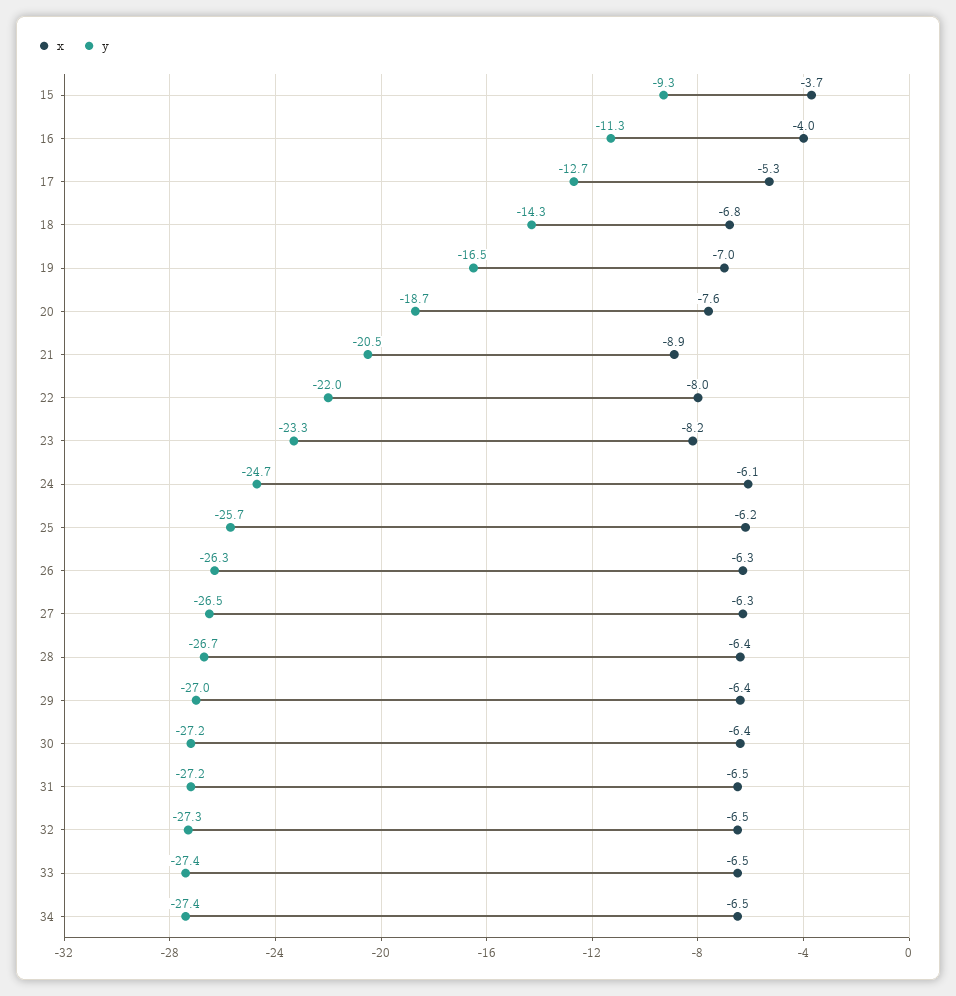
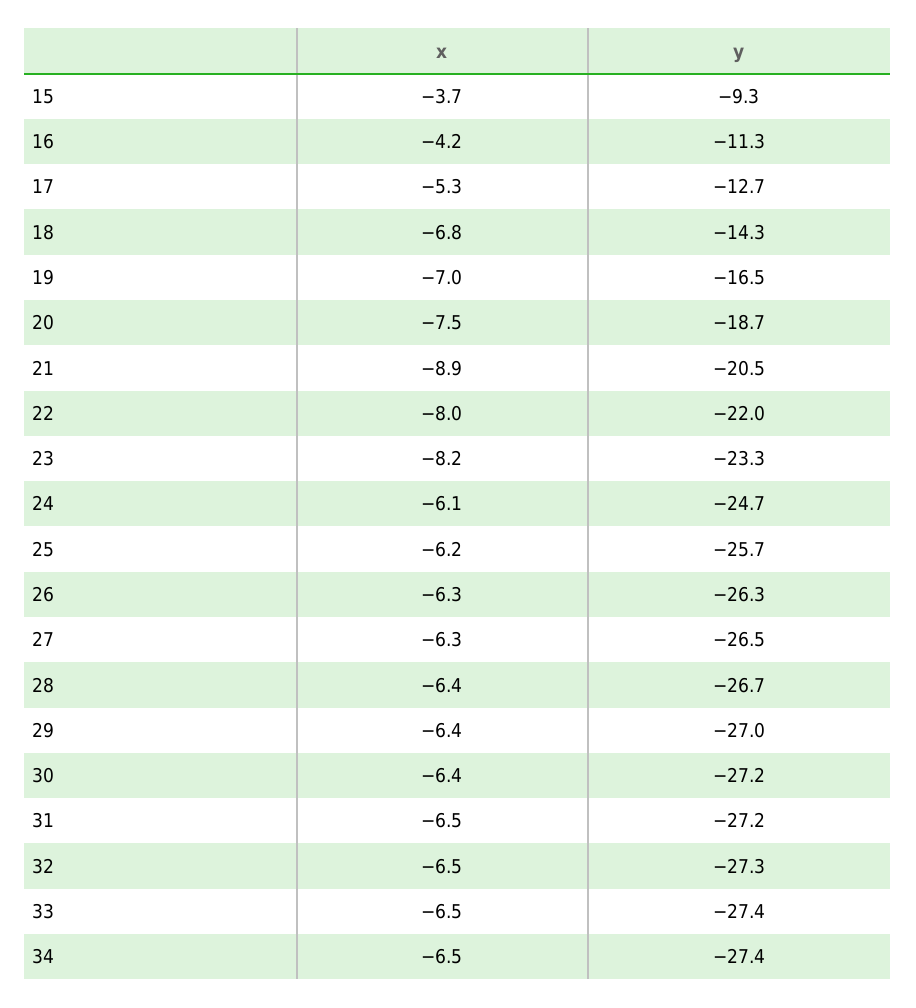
  {
    "x": {
      "15": -3.7,
-     "16": -4,
+     "16": -4.2,
      "17": -5.3,
      "18": -6.8,
      "19": -7,
-     "20": -7.6,
+     "20": -7.5,
      "21": -8.9,
      "22": -8,
      "23": -8.2,
      "24": -6.1,
      "25": -6.2,
      "26": -6.3,
      "27": -6.3,
      "28": -6.4,
      "29": -6.4,
      "30": -6.4,
      "31": -6.5,
      "32": -6.5,
      "33": -6.5,
      "34": -6.5
    },
    "y": {
      "15": -9.3,
      "16": -11.3,
      "17": -12.7,
      "18": -14.3,
      "19": -16.5,
      "20": -18.7,
      "21": -20.5,
      "22": -22,
      "23": -23.3,
      "24": -24.7,
      "25": -25.7,
      "26": -26.3,
      "27": -26.5,
      "28": -26.7,
      "29": -27,
      "30": -27.2,
      "31": -27.2,
      "32": -27.3,
      "33": -27.4,
      "34": -27.4
    }
  }

